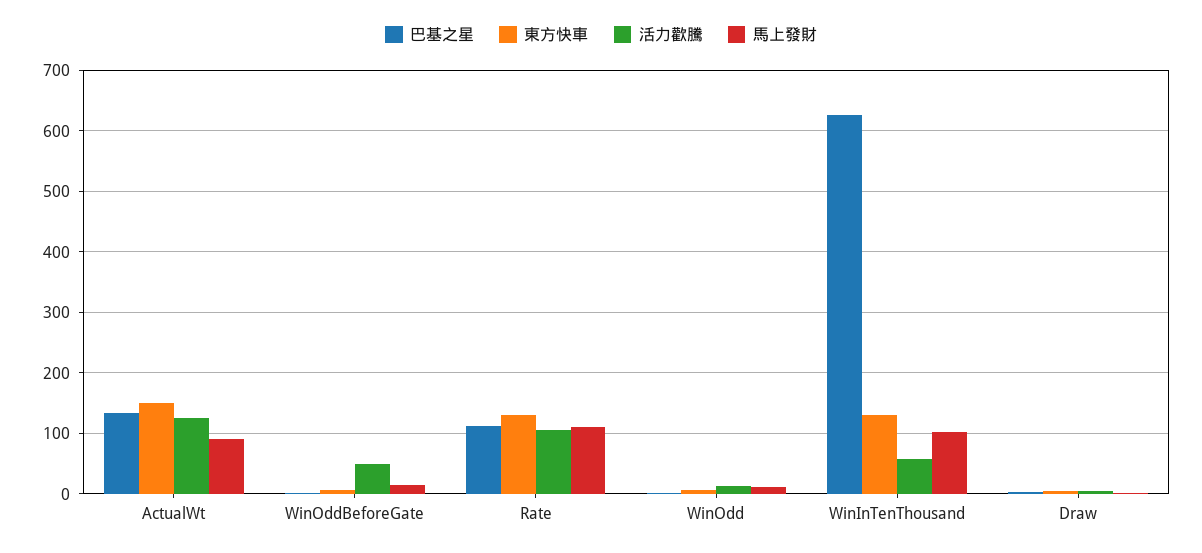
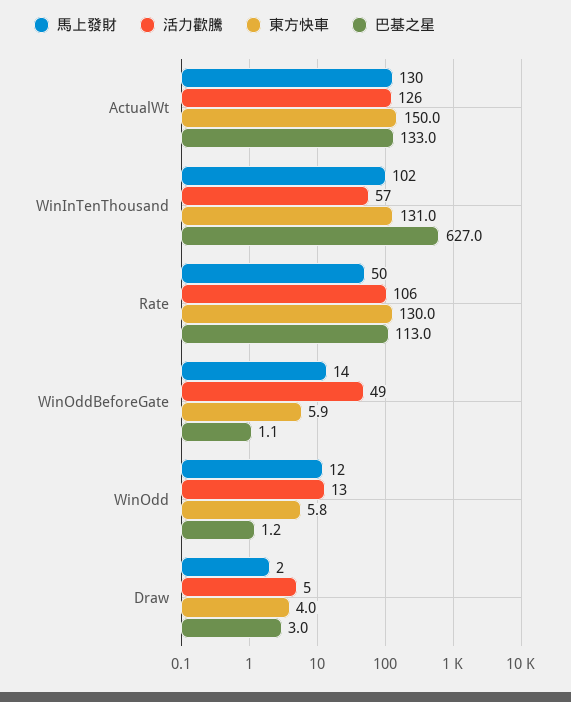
  {
    "巴基之星": {
      "ActualWt": 133,
      "WinOddBeforeGate": 1.1,
      "Rate": 113,
      "WinOdd": 1.2,
      "WinInTenThousand": 627,
      "Draw": 3
    },
    "東方快車": {
      "ActualWt": 150,
      "WinOddBeforeGate": 5.9,
      "Rate": 130,
      "WinOdd": 5.8,
      "WinInTenThousand": 131,
      "Draw": 4
    },
    "活力歡騰": {
      "ActualWt": 126,
      "WinOddBeforeGate": 49,
      "Rate": 106,
      "WinOdd": 13,
      "WinInTenThousand": 57,
      "Draw": 5
    },
    "馬上發財": {
-     "ActualWt": 90,
+     "ActualWt": 130,
      "WinOddBeforeGate": 14,
-     "Rate": 110,
+     "Rate": 50,
      "WinOdd": 12,
      "WinInTenThousand": 102,
      "Draw": 2
    }
  }

